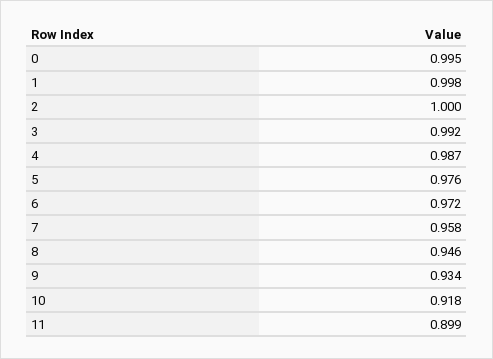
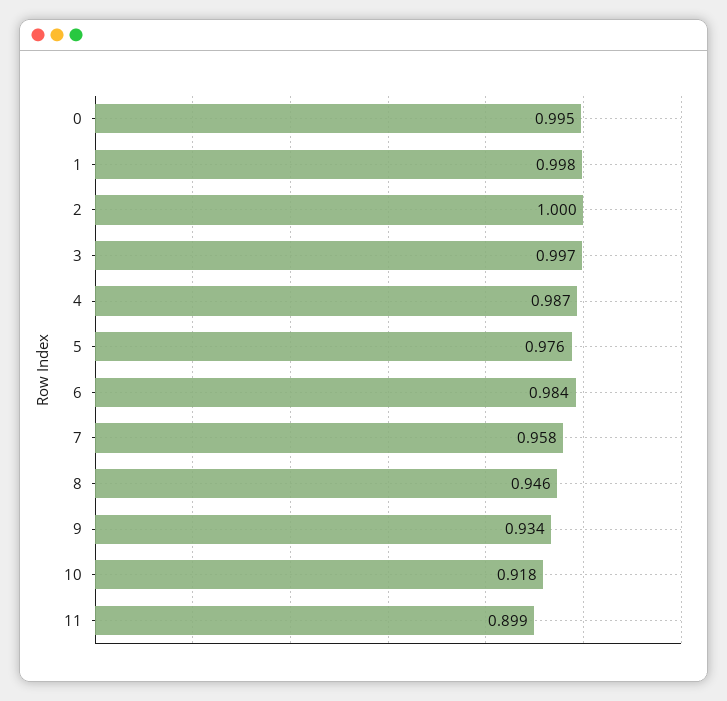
  {
    "0": 0.995,
    "1": 0.998,
    "2": 1,
-   "3": 0.992,
+   "3": 0.997,
    "4": 0.987,
    "5": 0.976,
-   "6": 0.972,
+   "6": 0.984,
    "7": 0.958,
    "8": 0.946,
    "9": 0.934,
    "10": 0.918,
    "11": 0.899
  }

